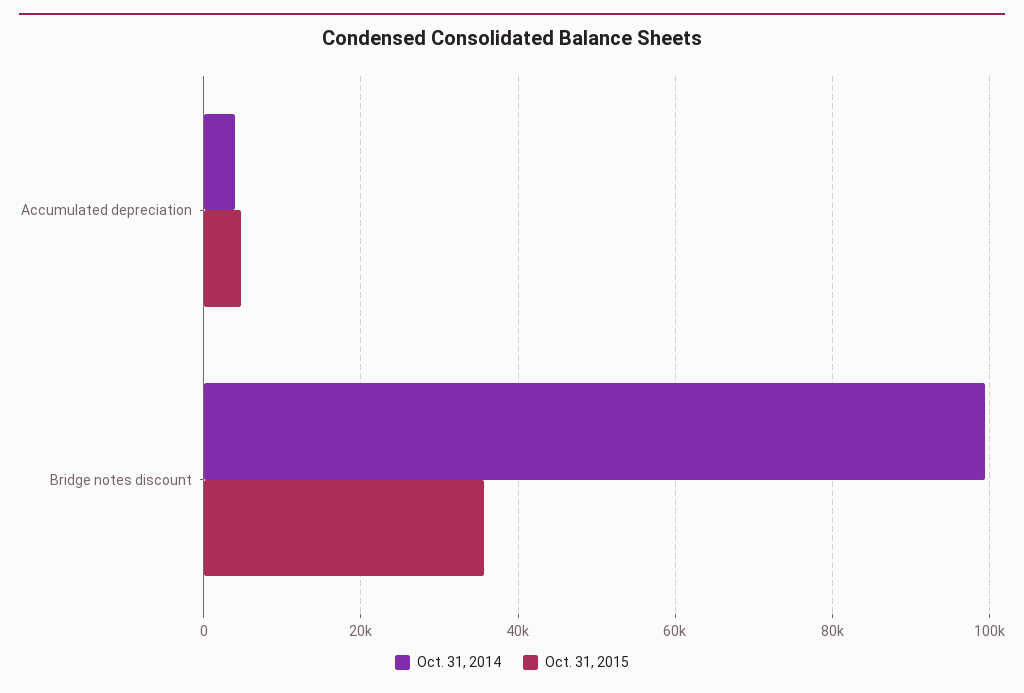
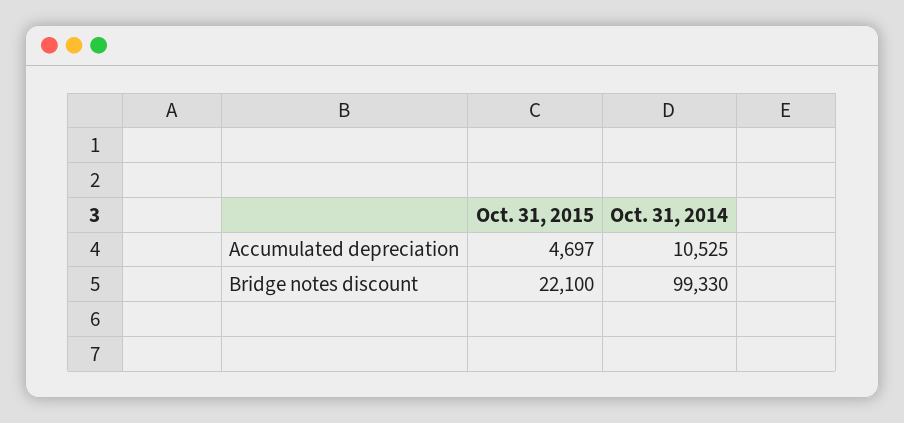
  {
    "Oct. 31, 2014": {
-     "Accumulated depreciation": 4000,
+     "Accumulated depreciation": 10525,
      "Bridge notes discount": 99330
    },
    "Oct. 31, 2015": {
      "Accumulated depreciation": 4697,
-     "Bridge notes discount": 36000
+     "Bridge notes discount": 22100
    }
  }

